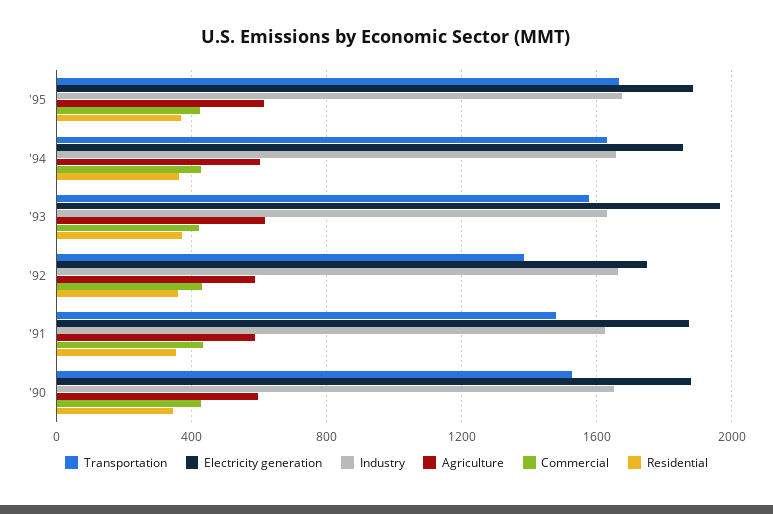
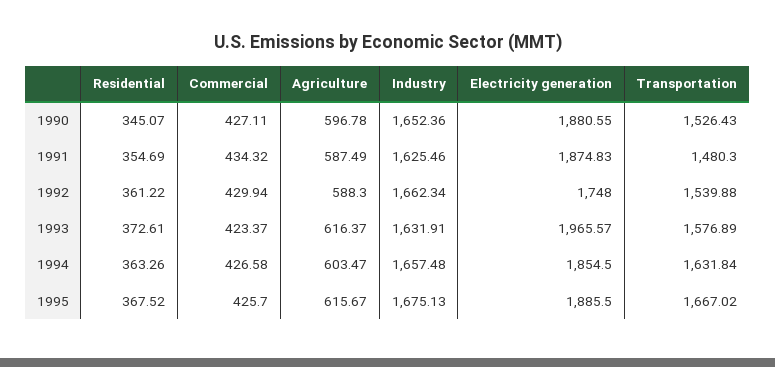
  {
    "Transportation": {
      "'95": 1667.02,
      "'94": 1631.84,
      "'93": 1576.89,
-     "'92": 1400,
+     "'92": 1539.88,
      "'91": 1480.3,
      "'90": 1526.43
    },
    "Electricity generation": {
      "'95": 1885.5,
      "'94": 1854.5,
      "'93": 1965.57,
      "'92": 1748,
      "'91": 1874.83,
      "'90": 1880.55
    },
    "Industry": {
      "'95": 1675.13,
      "'94": 1657.48,
      "'93": 1631.91,
      "'92": 1662.34,
      "'91": 1625.46,
      "'90": 1652.36
    },
    "Agriculture": {
      "'95": 615.67,
      "'94": 603.47,
      "'93": 616.37,
      "'92": 588.3,
      "'91": 587.49,
      "'90": 596.78
    },
    "Commercial": {
      "'95": 425.7,
      "'94": 426.58,
      "'93": 423.37,
      "'92": 429.94,
      "'91": 434.32,
      "'90": 427.11
    },
    "Residential": {
      "'95": 367.52,
      "'94": 363.26,
      "'93": 372.61,
      "'92": 361.22,
      "'91": 354.69,
      "'90": 345.07
    }
  }

